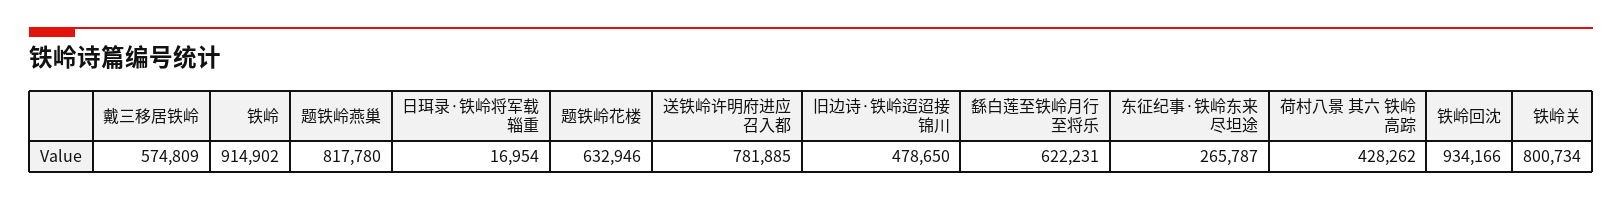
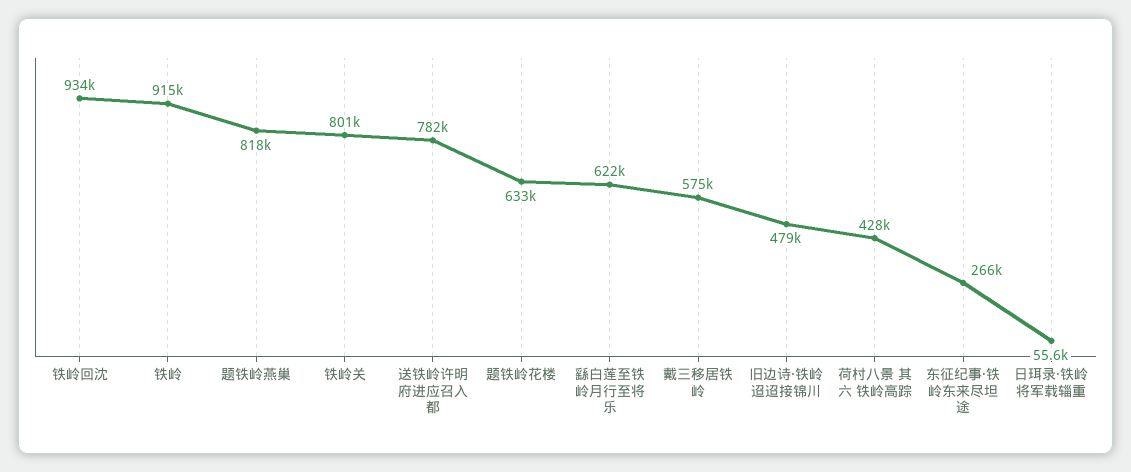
  {
    "戴三移居铁岭": 574809,
    "铁岭": 914902,
    "题铁岭燕巢": 817780,
-   "日珥录·铁岭将军载辎重": 16954,
+   "日珥录·铁岭将军载辎重": 55600,
    "题铁岭花楼": 632946,
    "送铁岭许明府进应召入都": 781885,
    "旧边诗·铁岭迢迢接锦川": 478650,
    "繇白莲至铁岭月行至将乐": 622231,
    "东征纪事·铁岭东来尽坦途": 265787,
    "荷村八景 其六 铁岭高踪": 428262,
    "铁岭回沈": 934166,
    "铁岭关": 800734
  }

